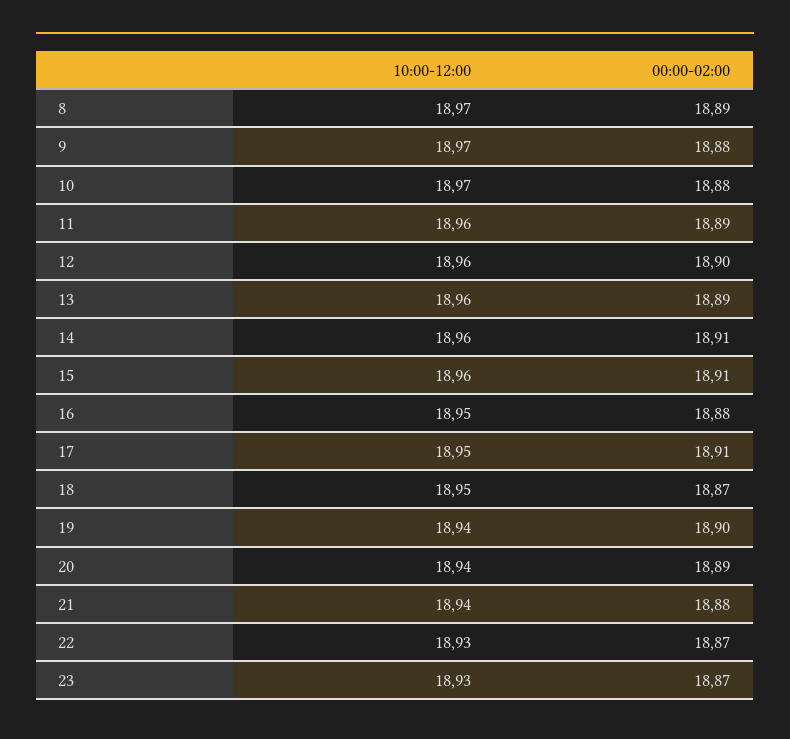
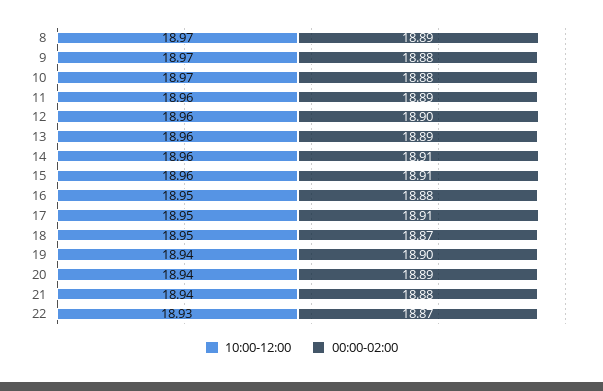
  {
    "10:00-12:00": {
      "8": 18.97,
      "9": 18.97,
      "10": 18.97,
      "11": 18.96,
      "12": 18.96,
      "13": 18.96,
      "14": 18.96,
      "15": 18.96,
      "16": 18.95,
      "17": 18.95,
      "18": 18.95,
      "19": 18.94,
      "20": 18.94,
      "21": 18.94,
-     "22": 18.93,
+     "22": 18.93
-     "23": 18.93
    },
    "00:00-02:00": {
      "8": 18.89,
      "9": 18.88,
      "10": 18.88,
      "11": 18.89,
      "12": 18.9,
      "13": 18.89,
      "14": 18.91,
      "15": 18.91,
      "16": 18.88,
      "17": 18.91,
      "18": 18.87,
      "19": 18.9,
      "20": 18.89,
      "21": 18.88,
-     "22": 18.87,
+     "22": 18.87
-     "23": 18.87
    }
  }

